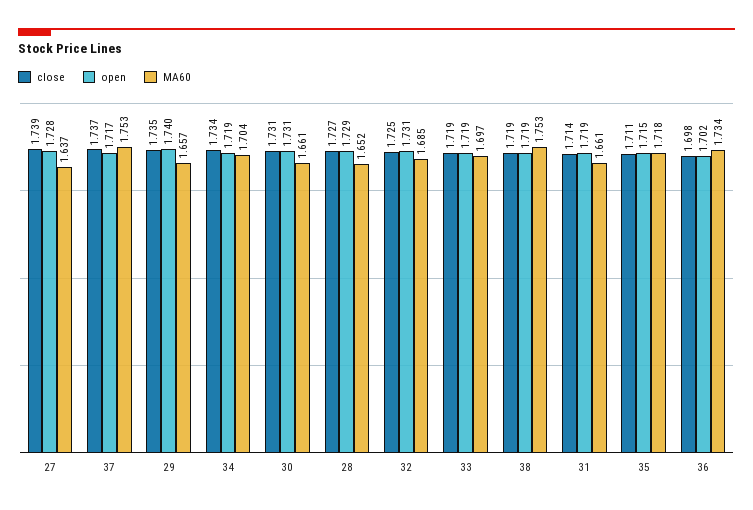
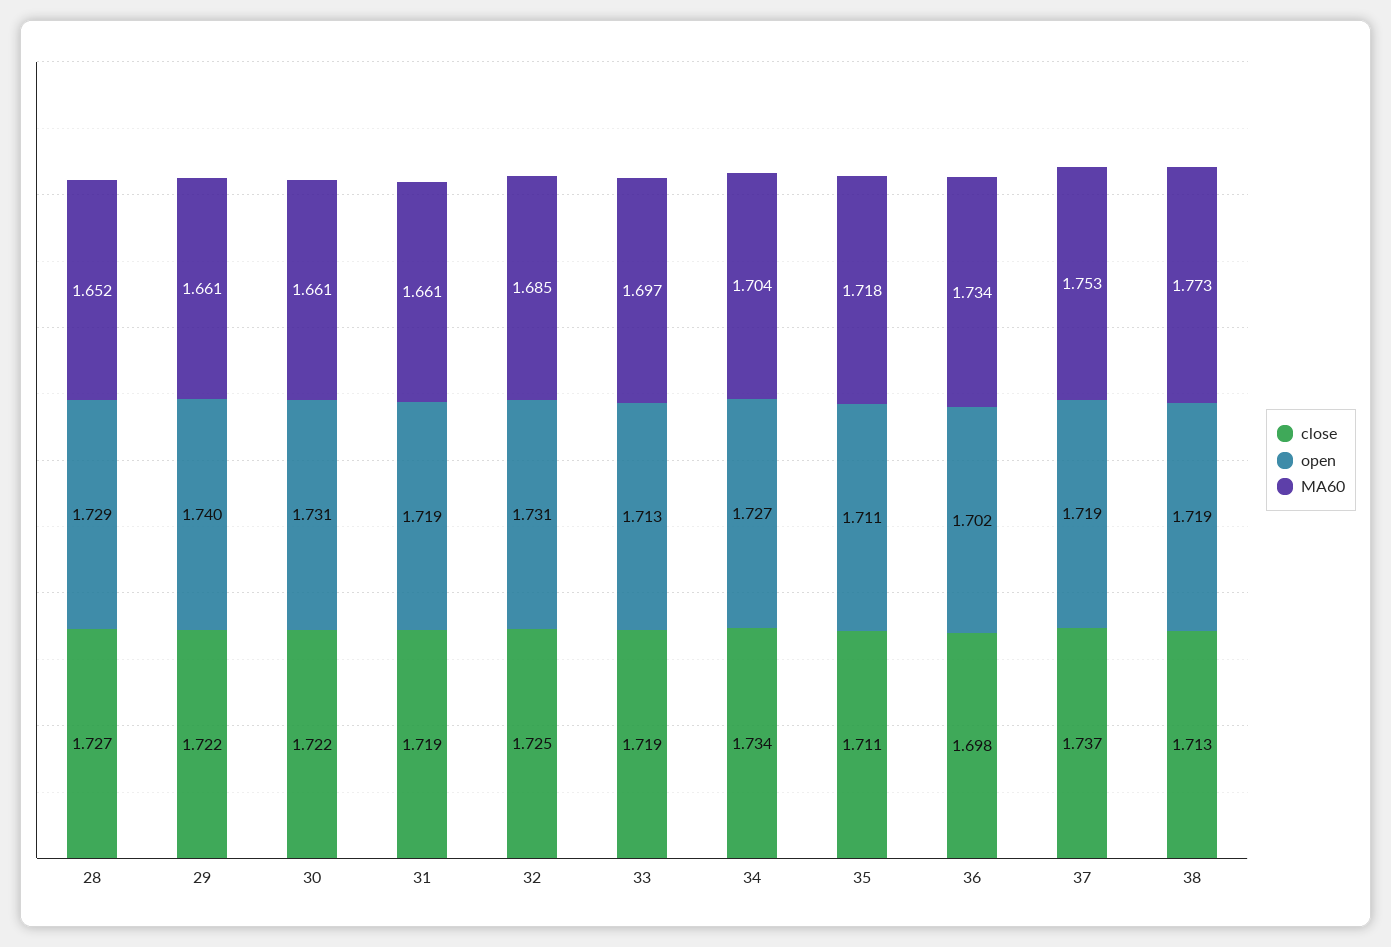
  {
    "close": {
-     "27": 1.739,
      "37": 1.737,
-     "29": 1.735,
+     "29": 1.722,
      "34": 1.734,
-     "30": 1.731,
+     "30": 1.722,
      "28": 1.727,
      "32": 1.725,
      "33": 1.719,
-     "38": 1.719,
+     "38": 1.713,
-     "31": 1.714,
+     "31": 1.719,
      "35": 1.711,
      "36": 1.698
    },
    "open": {
-     "27": 1.728,
-     "37": 1.717,
+     "37": 1.719,
      "29": 1.74,
-     "34": 1.719,
+     "34": 1.727,
      "30": 1.731,
      "28": 1.729,
      "32": 1.731,
-     "33": 1.719,
+     "33": 1.713,
      "38": 1.719,
      "31": 1.719,
-     "35": 1.715,
+     "35": 1.711,
      "36": 1.702
    },
    "MA60": {
-     "27": 1.637,
      "37": 1.753,
-     "29": 1.657,
+     "29": 1.661,
      "34": 1.704,
      "30": 1.661,
      "28": 1.652,
      "32": 1.685,
      "33": 1.697,
-     "38": 1.753,
+     "38": 1.773,
      "31": 1.661,
      "35": 1.718,
      "36": 1.734
    }
  }

